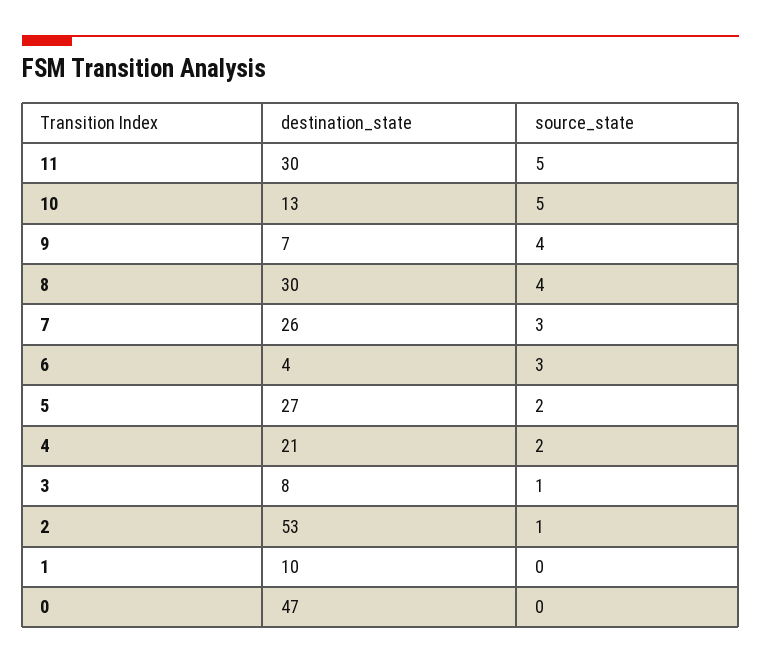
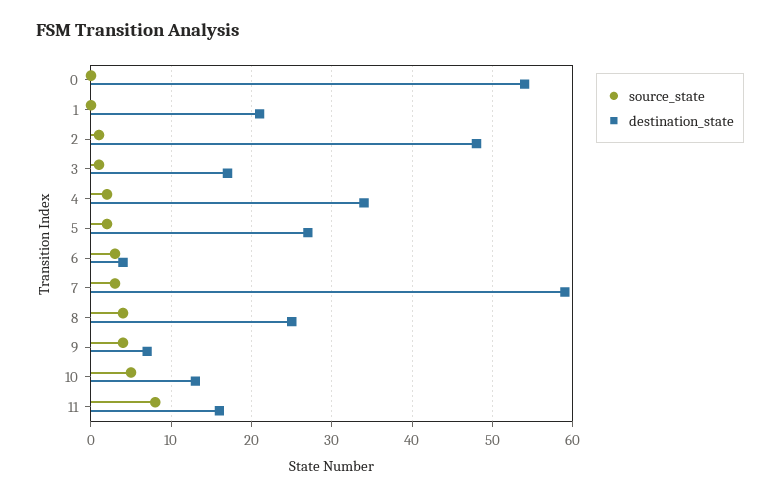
  {
    "destination_state": {
-     "11": 30,
+     "11": 16,
      "10": 13,
      "9": 7,
-     "8": 30,
+     "8": 25,
-     "7": 26,
+     "7": 59,
      "6": 4,
      "5": 27,
-     "4": 21,
+     "4": 34,
-     "3": 8,
+     "3": 17,
-     "2": 53,
+     "2": 48,
-     "1": 10,
+     "1": 21,
-     "0": 47
+     "0": 54
    },
    "source_state": {
-     "11": 5,
+     "11": 8,
      "10": 5,
      "9": 4,
      "8": 4,
      "7": 3,
      "6": 3,
      "5": 2,
      "4": 2,
      "3": 1,
      "2": 1,
      "1": 0,
      "0": 0
    }
  }

